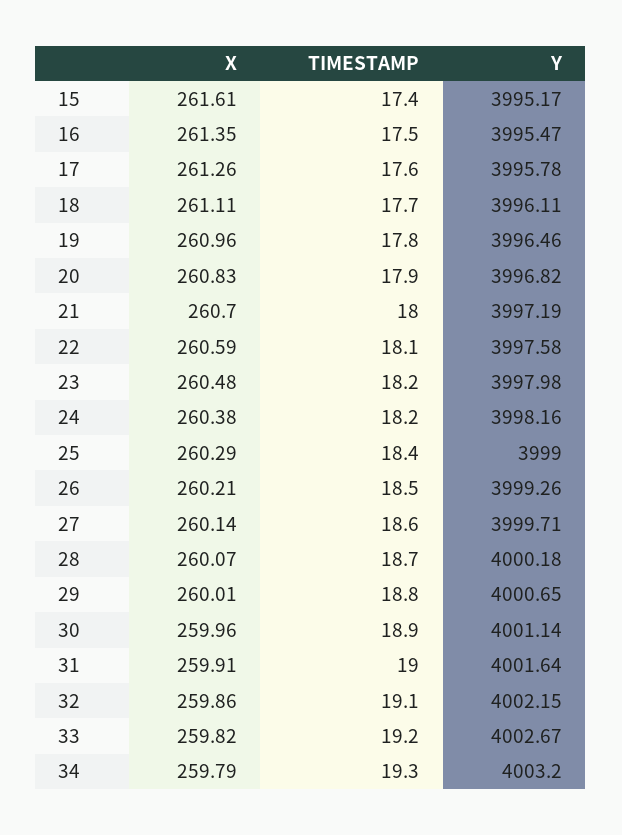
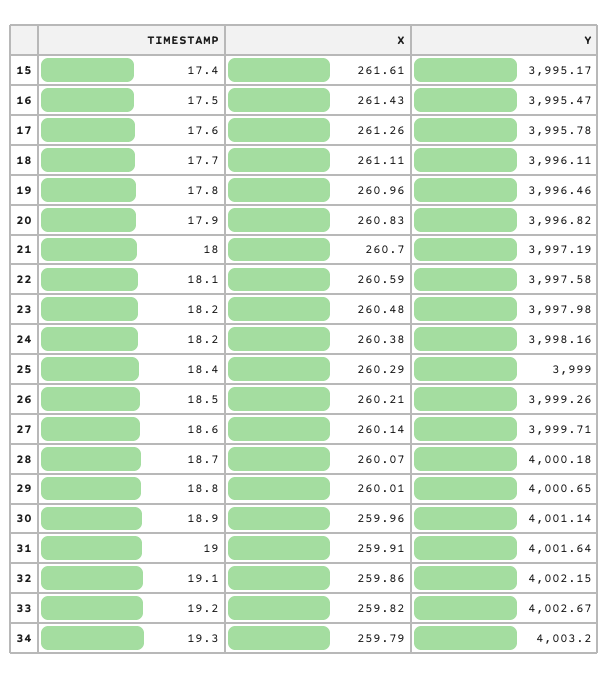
  {
    "X": {
      "15": 261.61,
-     "16": 261.35,
+     "16": 261.43,
      "17": 261.26,
      "18": 261.11,
      "19": 260.96,
      "20": 260.83,
      "21": 260.7,
      "22": 260.59,
      "23": 260.48,
      "24": 260.38,
      "25": 260.29,
      "26": 260.21,
      "27": 260.14,
      "28": 260.07,
      "29": 260.01,
      "30": 259.96,
      "31": 259.91,
      "32": 259.86,
      "33": 259.82,
      "34": 259.79
    },
    "TIMESTAMP": {
      "15": 17.4,
      "16": 17.5,
      "17": 17.6,
      "18": 17.7,
      "19": 17.8,
      "20": 17.9,
      "21": 18,
      "22": 18.1,
      "23": 18.2,
      "24": 18.2,
      "25": 18.4,
      "26": 18.5,
      "27": 18.6,
      "28": 18.7,
      "29": 18.8,
      "30": 18.9,
      "31": 19,
      "32": 19.1,
      "33": 19.2,
      "34": 19.3
    },
    "Y": {
      "15": 3995.17,
      "16": 3995.47,
      "17": 3995.78,
      "18": 3996.11,
      "19": 3996.46,
      "20": 3996.82,
      "21": 3997.19,
      "22": 3997.58,
      "23": 3997.98,
      "24": 3998.16,
      "25": 3999,
      "26": 3999.26,
      "27": 3999.71,
      "28": 4000.18,
      "29": 4000.65,
      "30": 4001.14,
      "31": 4001.64,
      "32": 4002.15,
      "33": 4002.67,
      "34": 4003.2
    }
  }

